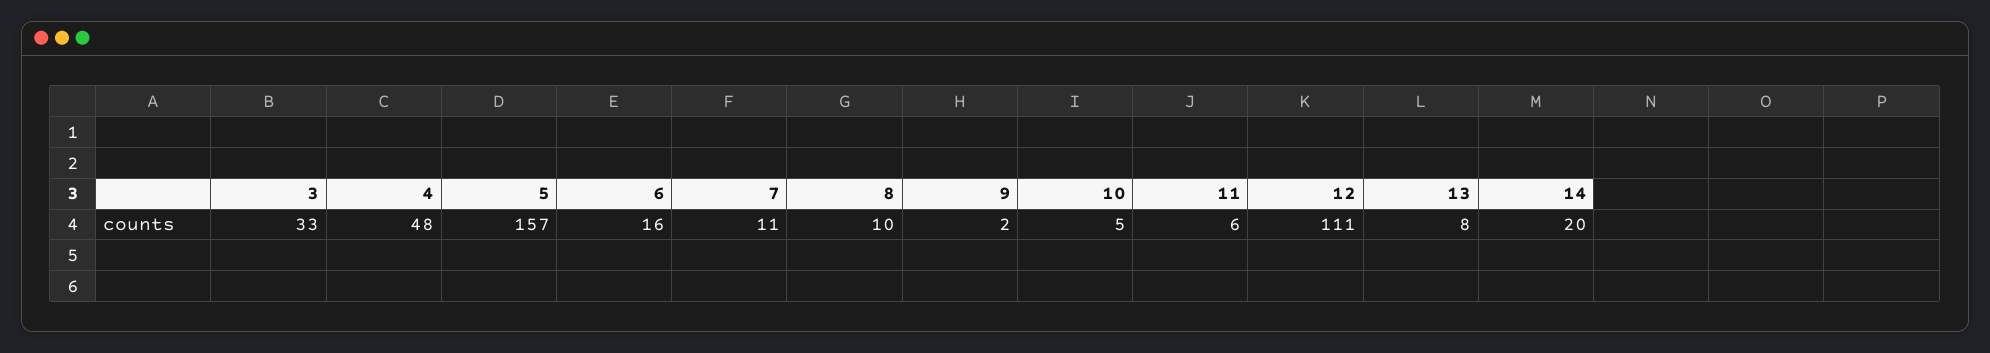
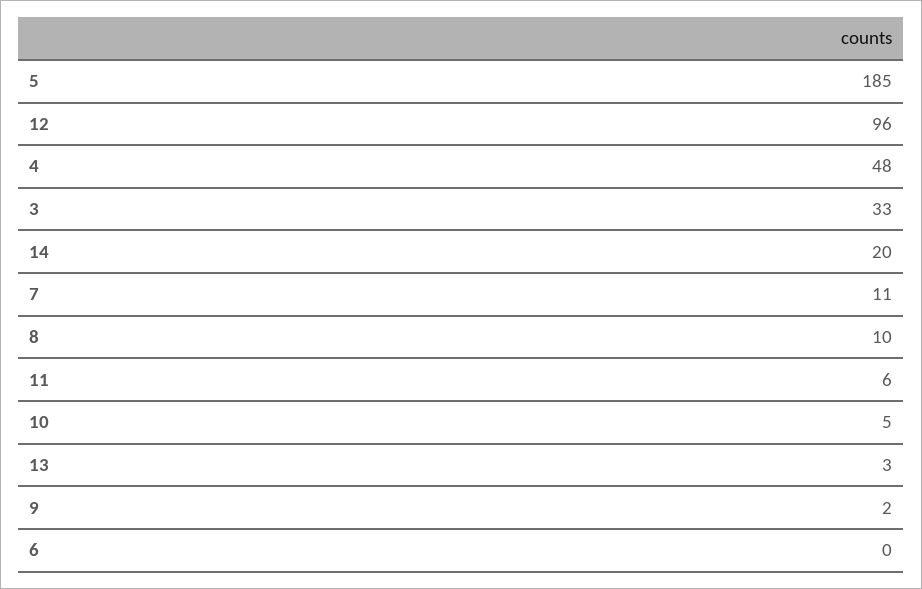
  {
    "3": 33,
    "4": 48,
-   "5": 157,
+   "5": 185,
-   "6": 16,
+   "6": 0,
    "7": 11,
    "8": 10,
    "9": 2,
    "10": 5,
    "11": 6,
-   "12": 111,
+   "12": 96,
-   "13": 8,
+   "13": 3,
    "14": 20
  }

